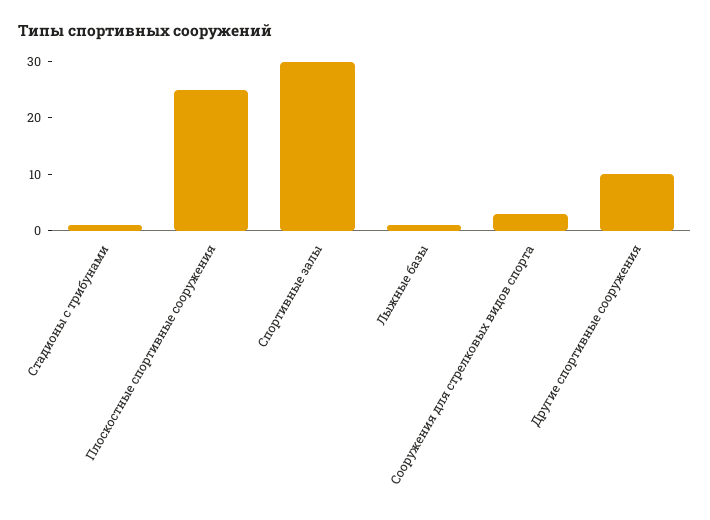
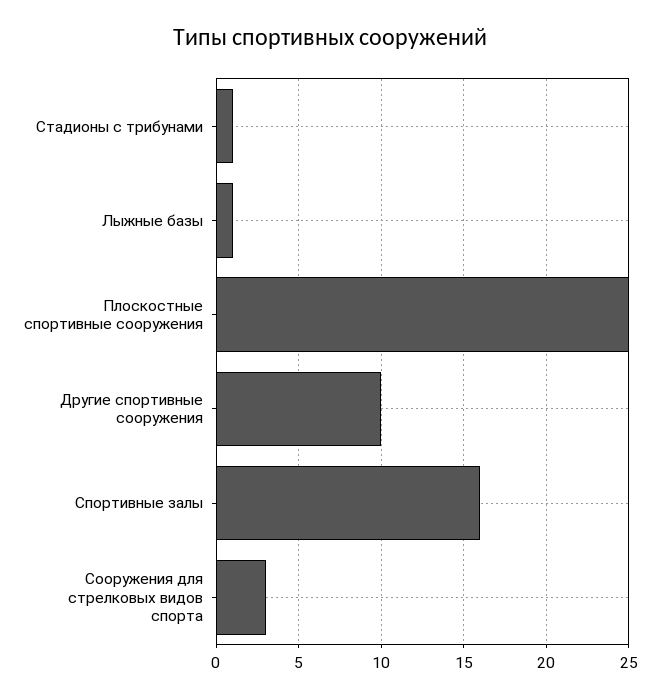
  {
    "Стадионы с трибунами": 1,
    "Плоскостные спортивные сооружения": 25,
-   "Спортивные залы": 30,
+   "Спортивные залы": 16,
    "Лыжные базы": 1,
    "Сооружения для стрелковых видов спорта": 3,
    "Другие спортивные сооружения": 10
  }

